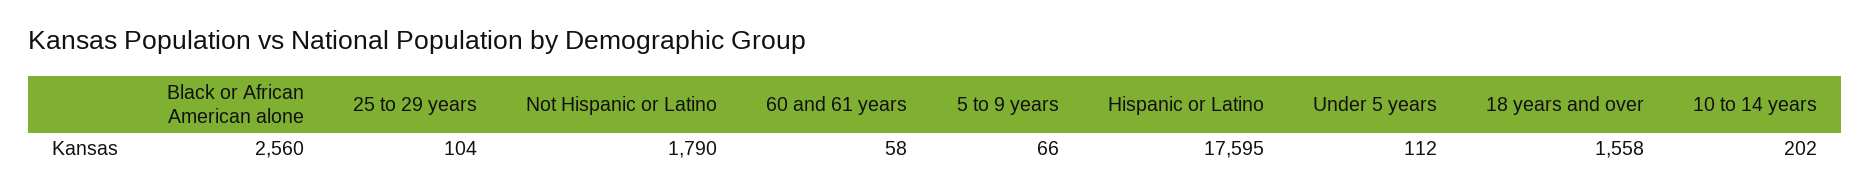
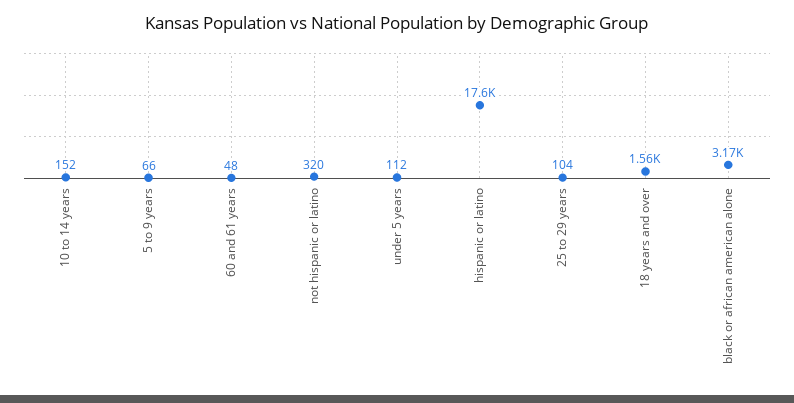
  {
-   "Black or African American alone": 2560,
+   "Black or African American alone": 3170,
    "25 to 29 years": 104,
-   "Not Hispanic or Latino": 1790,
+   "Not Hispanic or Latino": 320,
-   "60 and 61 years": 58,
+   "60 and 61 years": 48,
    "5 to 9 years": 66,
    "Hispanic or Latino": 17595,
    "Under 5 years": 112,
    "18 years and over": 1558,
-   "10 to 14 years": 202
+   "10 to 14 years": 152
  }

